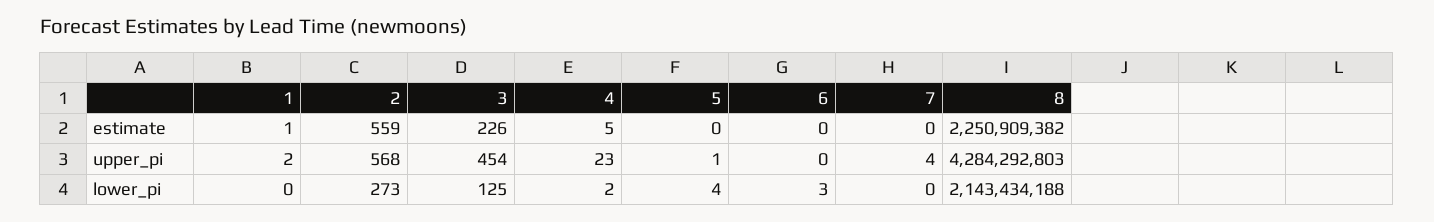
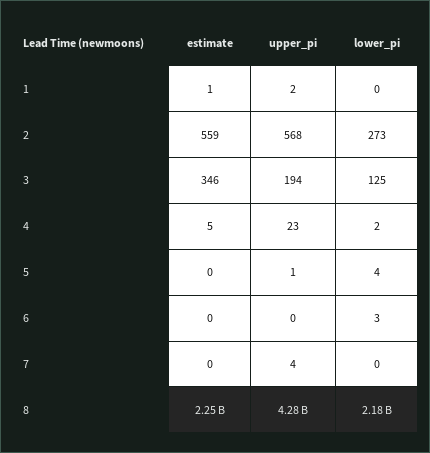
  {
    "1": {
      "estimate": 1,
      "upper_pi": 2,
      "lower_pi": 0
    },
    "2": {
      "estimate": 559,
      "upper_pi": 568,
      "lower_pi": 273
    },
    "3": {
-     "estimate": 226,
+     "estimate": 346,
-     "upper_pi": 454,
+     "upper_pi": 194,
      "lower_pi": 125
    },
    "4": {
      "estimate": 5,
      "upper_pi": 23,
      "lower_pi": 2
    },
    "5": {
      "estimate": 0,
      "upper_pi": 1,
      "lower_pi": 4
    },
    "6": {
      "estimate": 0,
      "upper_pi": 0,
      "lower_pi": 3
    },
    "7": {
      "estimate": 0,
      "upper_pi": 4,
      "lower_pi": 0
    },
    "8": {
      "estimate": 2250909382,
      "upper_pi": 4284292803,
-     "lower_pi": 2143434188
+     "lower_pi": 2180000000
    }
  }

